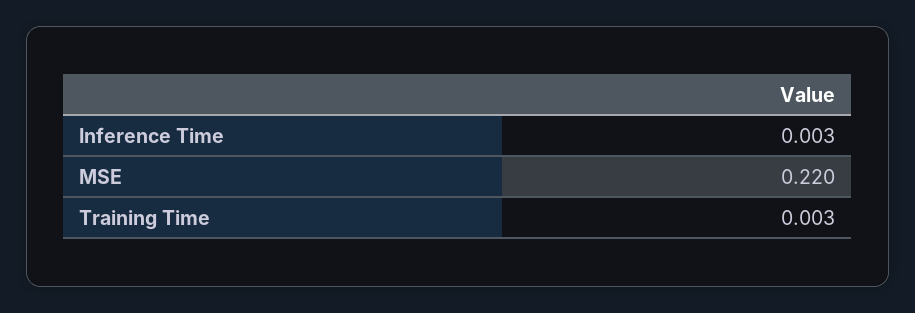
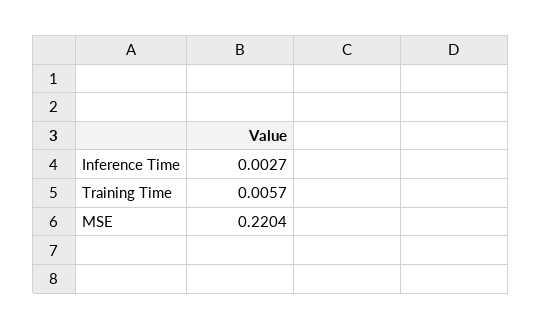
  {
    "Inference Time": 0.0027,
    "MSE": 0.2204,
-   "Training Time": 0.003
+   "Training Time": 0.0057
  }

